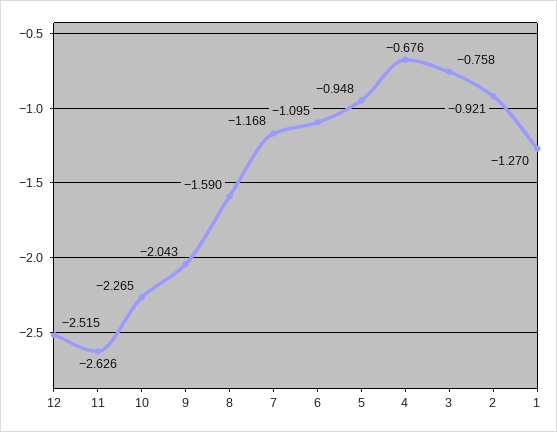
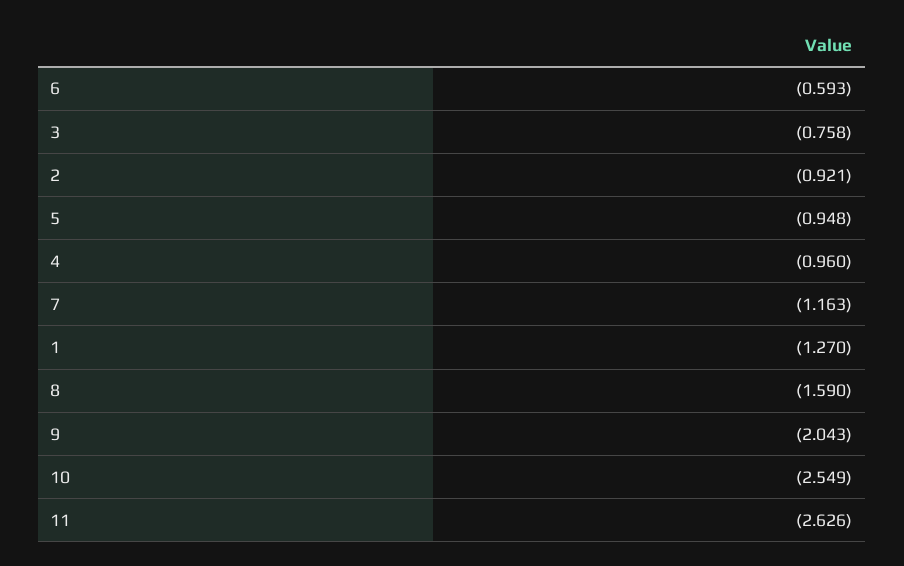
  {
-   "12": -2.515,
    "11": -2.626,
-   "10": -2.265,
+   "10": -2.549,
    "9": -2.043,
    "8": -1.59,
-   "7": -1.168,
+   "7": -1.163,
-   "6": -1.095,
+   "6": -0.593,
    "5": -0.948,
-   "4": -0.676,
+   "4": -0.96,
    "3": -0.758,
    "2": -0.921,
    "1": -1.27
  }

